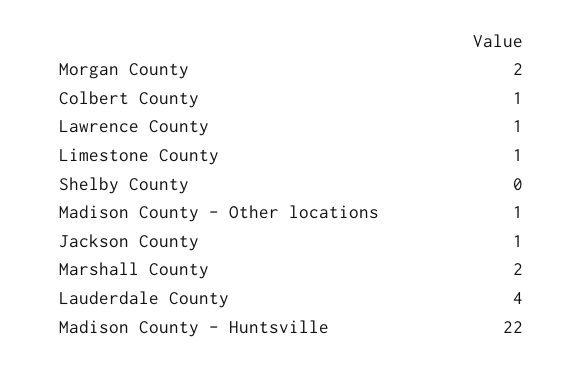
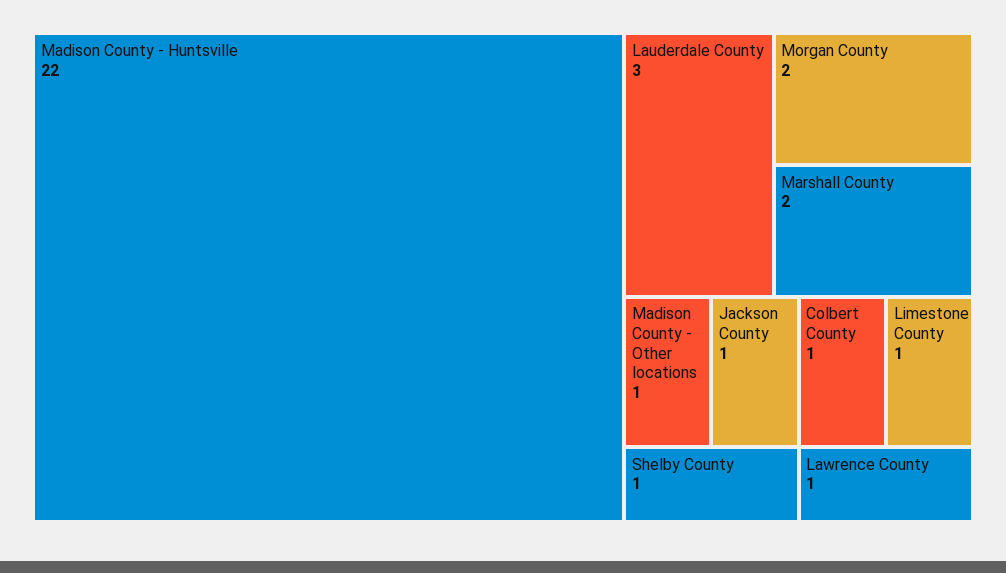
  {
    "Morgan County": 2,
    "Colbert County": 1,
    "Lawrence County": 1,
    "Limestone County": 1,
-   "Shelby County": 0,
+   "Shelby County": 1,
    "Madison County - Other locations": 1,
    "Jackson County": 1,
    "Marshall County": 2,
-   "Lauderdale County": 4,
+   "Lauderdale County": 3,
    "Madison County - Huntsville": 22
  }

